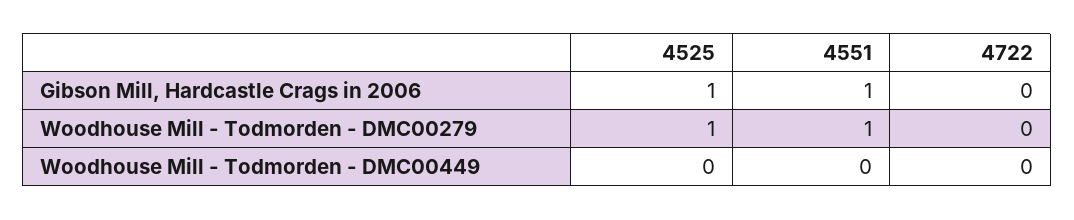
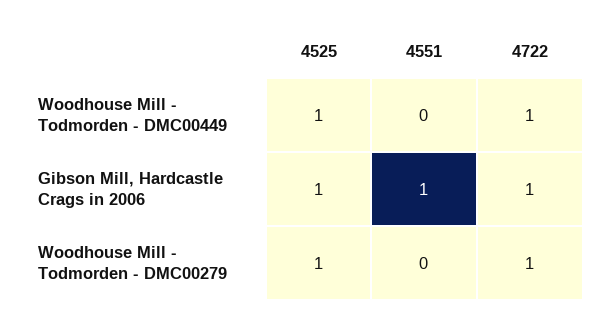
  {
    "4525": {
      "Gibson Mill, Hardcastle Crags in 2006": 1,
      "Woodhouse Mill - Todmorden - DMC00279": 1,
-     "Woodhouse Mill - Todmorden - DMC00449": 0
+     "Woodhouse Mill - Todmorden - DMC00449": 1
    },
    "4551": {
      "Gibson Mill, Hardcastle Crags in 2006": 1,
-     "Woodhouse Mill - Todmorden - DMC00279": 1,
+     "Woodhouse Mill - Todmorden - DMC00279": 0,
      "Woodhouse Mill - Todmorden - DMC00449": 0
    },
    "4722": {
-     "Gibson Mill, Hardcastle Crags in 2006": 0,
+     "Gibson Mill, Hardcastle Crags in 2006": 1,
-     "Woodhouse Mill - Todmorden - DMC00279": 0,
+     "Woodhouse Mill - Todmorden - DMC00279": 1,
-     "Woodhouse Mill - Todmorden - DMC00449": 0
+     "Woodhouse Mill - Todmorden - DMC00449": 1
    }
  }

